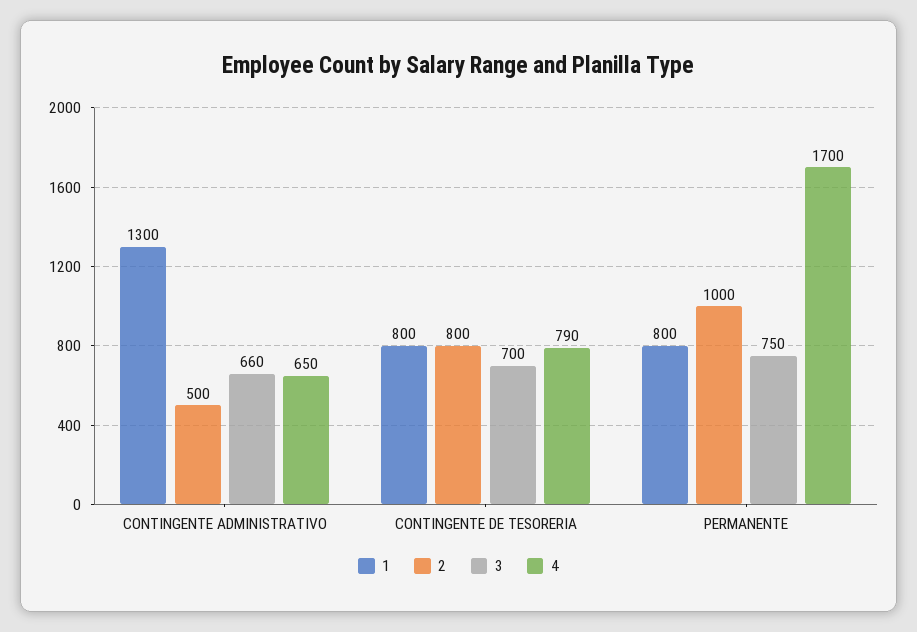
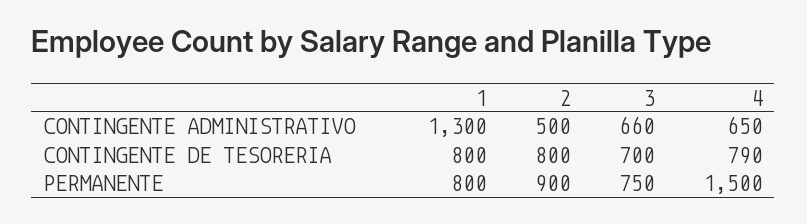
  {
    "1": {
      "CONTINGENTE ADMINISTRATIVO": 1300,
      "CONTINGENTE DE TESORERIA": 800,
      "PERMANENTE": 800
    },
    "2": {
      "CONTINGENTE ADMINISTRATIVO": 500,
      "CONTINGENTE DE TESORERIA": 800,
-     "PERMANENTE": 1000
+     "PERMANENTE": 900
    },
    "3": {
      "CONTINGENTE ADMINISTRATIVO": 660,
      "CONTINGENTE DE TESORERIA": 700,
      "PERMANENTE": 750
    },
    "4": {
      "CONTINGENTE ADMINISTRATIVO": 650,
      "CONTINGENTE DE TESORERIA": 790,
-     "PERMANENTE": 1700
+     "PERMANENTE": 1500
    }
  }

